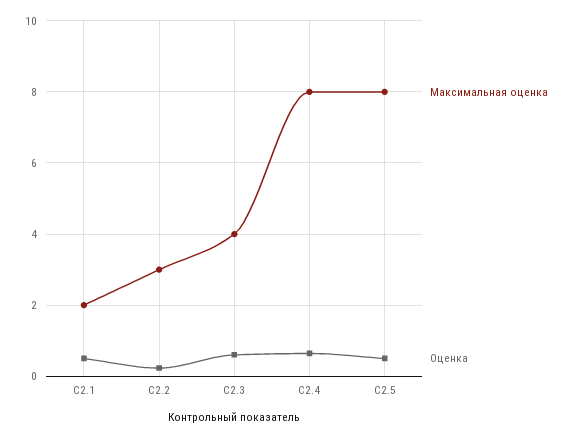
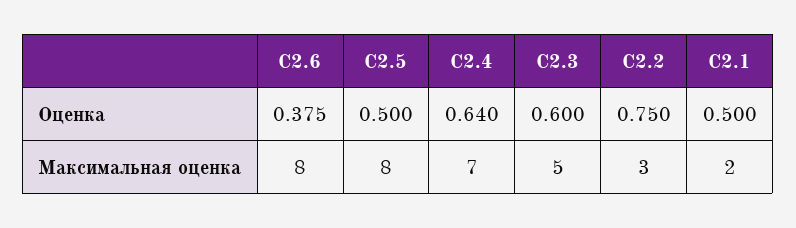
  {
    "Максимальная оценка": {
      "C2.1": 2,
      "C2.2": 3,
-     "C2.3": 4,
+     "C2.3": 5,
-     "C2.4": 8,
+     "C2.4": 7,
-     "C2.5": 8
+     "C2.5": 8,
+     "C2.6": 8
    },
    "Оценка": {
      "C2.1": 0.5,
-     "C2.2": 0.2,
+     "C2.2": 0.75,
      "C2.3": 0.6,
      "C2.4": 0.64,
-     "C2.5": 0.5
+     "C2.5": 0.5,
+     "C2.6": 0.375
    }
  }

